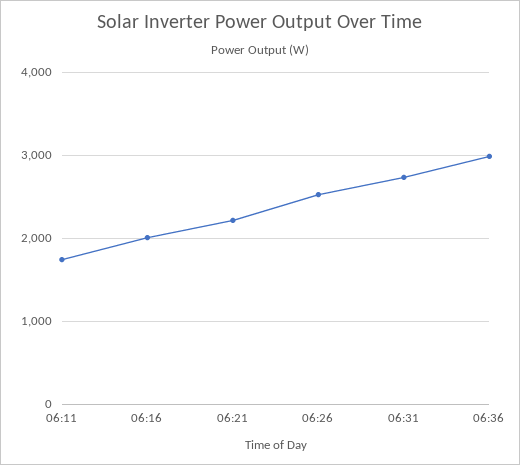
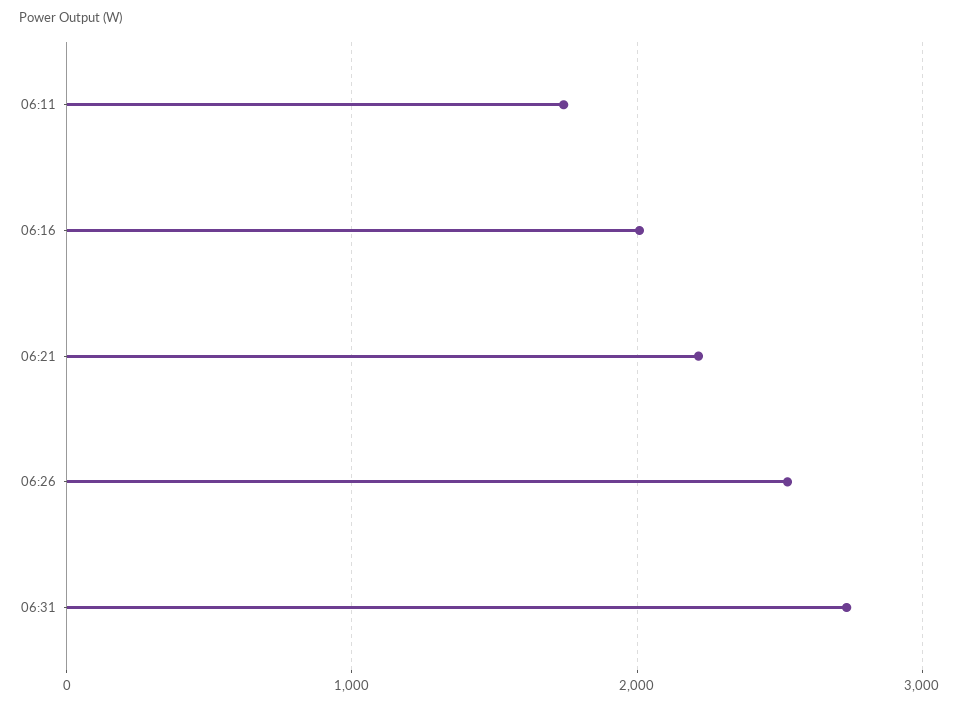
  {
    "06:11": 1700,
    "06:16": 2000,
    "06:21": 2200,
    "06:26": 2500,
-   "06:31": 2700,
+   "06:31": 2700
-   "06:36": 3000
  }

